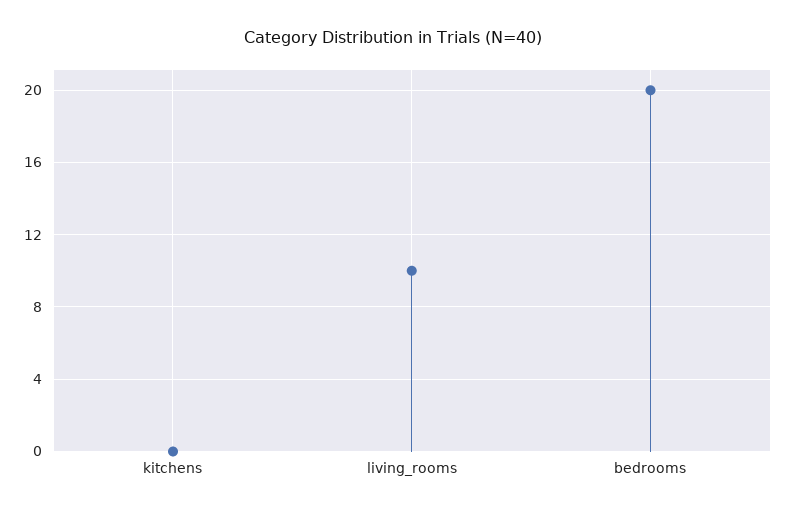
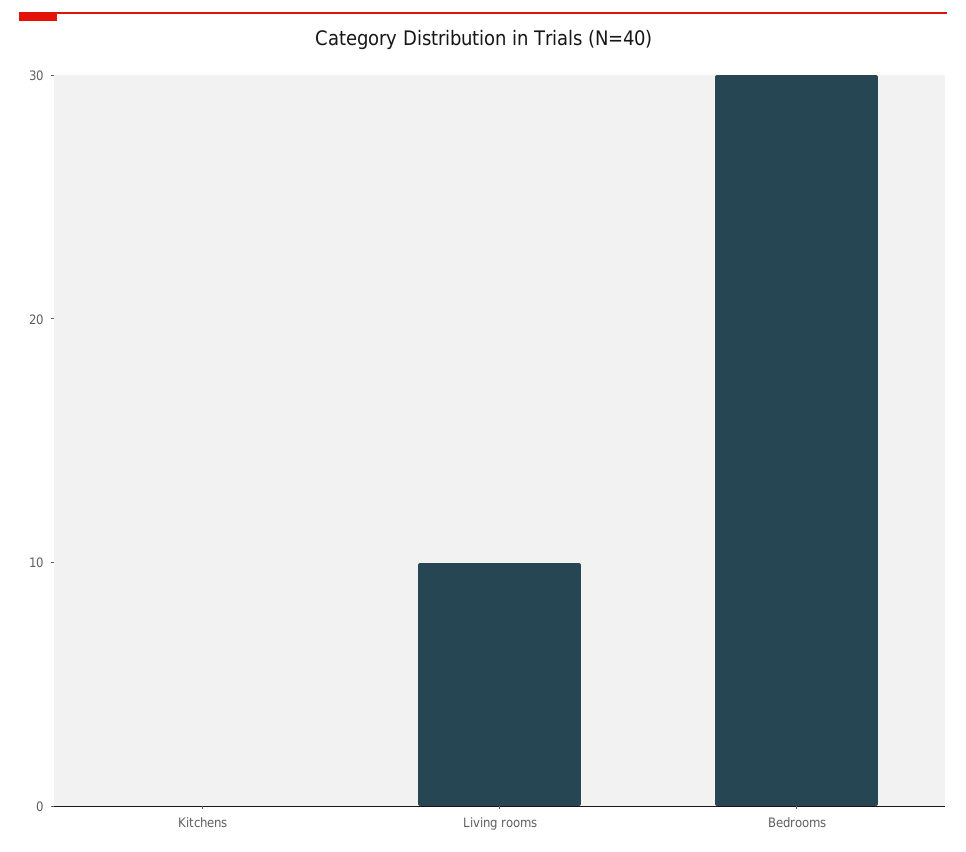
  {
    "kitchens": 0,
    "living_rooms": 10,
-   "bedrooms": 20
+   "bedrooms": 30
  }

